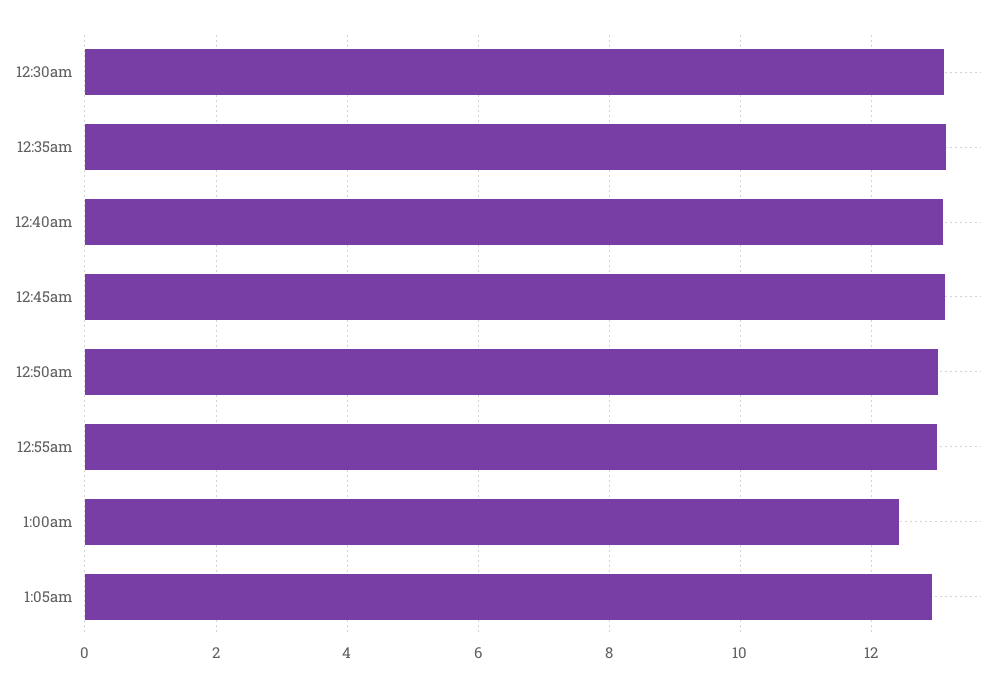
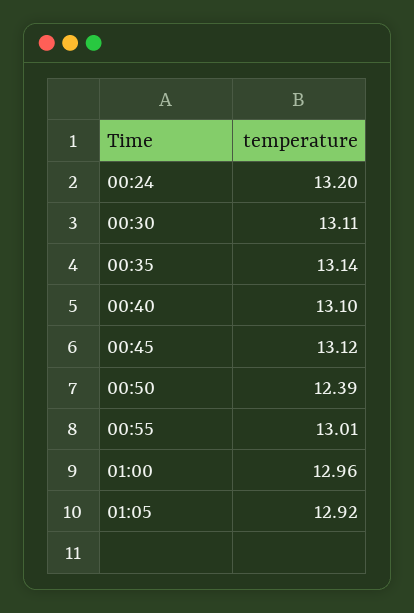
  {
    "12:30am": 13.11,
    "12:35am": 13.14,
    "12:40am": 13.1,
    "12:45am": 13.12,
-   "12:50am": 13,
+   "12:50am": 12.39,
    "12:55am": 13.01,
-   "1:00am": 12.4,
+   "1:00am": 12.96,
-   "1:05am": 12.92
+   "1:05am": 12.92,
+   "00:24": 13.2
  }

